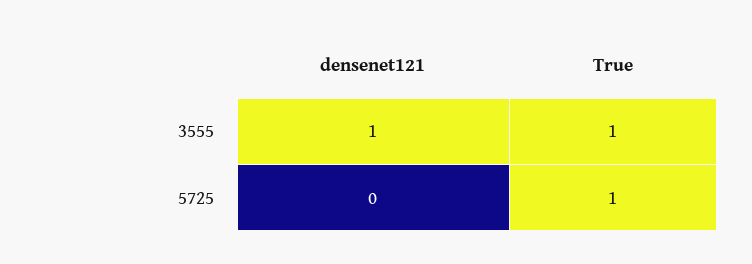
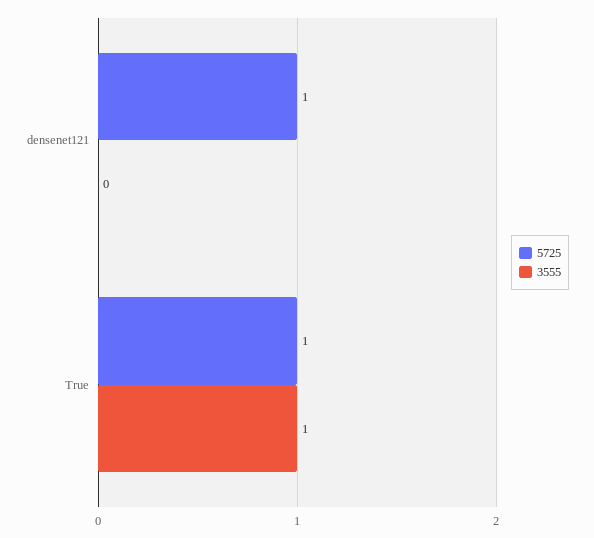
  {
    "3555": {
-     "densenet121": 1,
+     "densenet121": 0,
      "True": 1
    },
    "5725": {
-     "densenet121": 0,
+     "densenet121": 1,
      "True": 1
    }
  }

